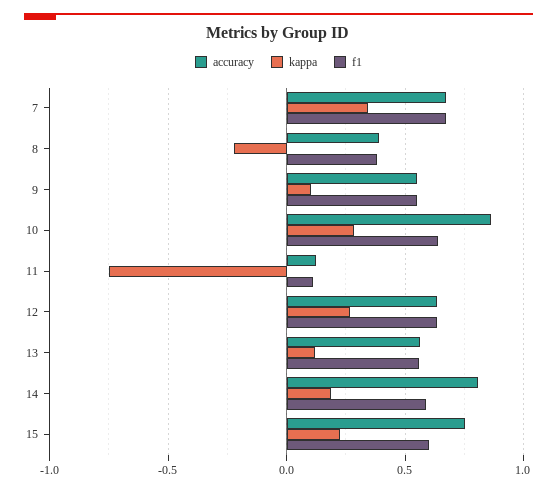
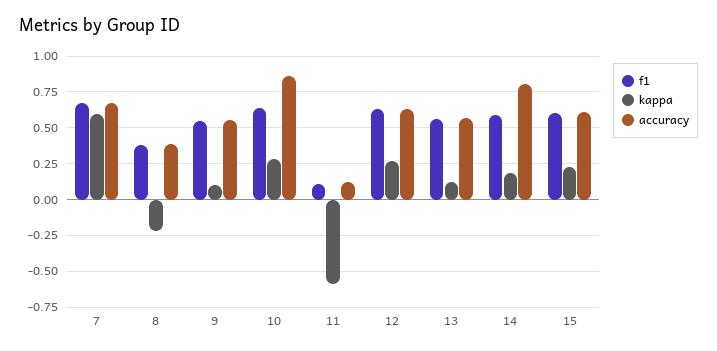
  {
    "accuracy": {
      "7": 0.65,
      "8": 0.4,
      "9": 0.55,
      "10": 0.85,
      "11": 0.15,
      "12": 0.65,
      "13": 0.55,
      "14": 0.8,
-     "15": 0.75
+     "15": 0.6
    },
    "kappa": {
-     "7": 0.35,
+     "7": 0.6,
      "8": -0.2,
      "9": 0.1,
      "10": 0.3,
-     "11": -0.75,
+     "11": -0.6,
      "12": 0.25,
      "13": 0.1,
      "14": 0.2,
      "15": 0.2
    },
    "f1": {
      "7": 0.65,
      "8": 0.4,
      "9": 0.55,
      "10": 0.65,
      "11": 0.1,
      "12": 0.65,
      "13": 0.55,
      "14": 0.6,
      "15": 0.6
    }
  }

